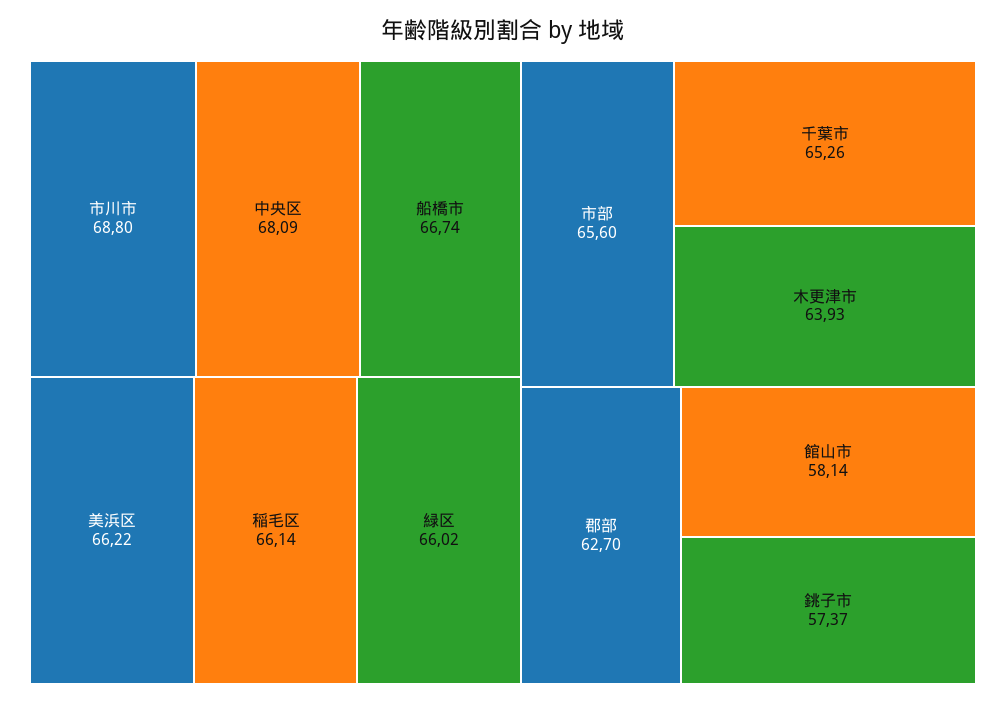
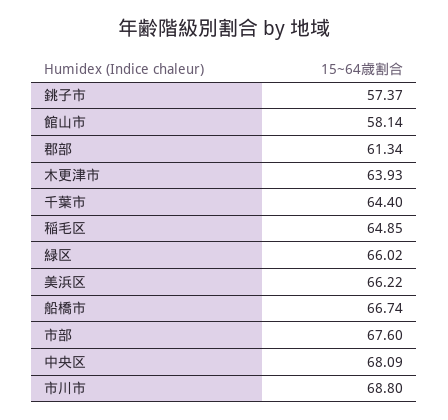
  {
    "市川市": 68.8,
    "中央区": 68.09,
    "船橋市": 66.74,
    "美浜区": 66.22,
-   "稲毛区": 66.14,
+   "稲毛区": 64.85,
    "緑区": 66.02,
-   "市部": 65.6,
+   "市部": 67.6,
-   "千葉市": 65.26,
+   "千葉市": 64.4,
    "木更津市": 63.93,
-   "郡部": 62.7,
+   "郡部": 61.34,
    "館山市": 58.14,
    "銚子市": 57.37
  }

